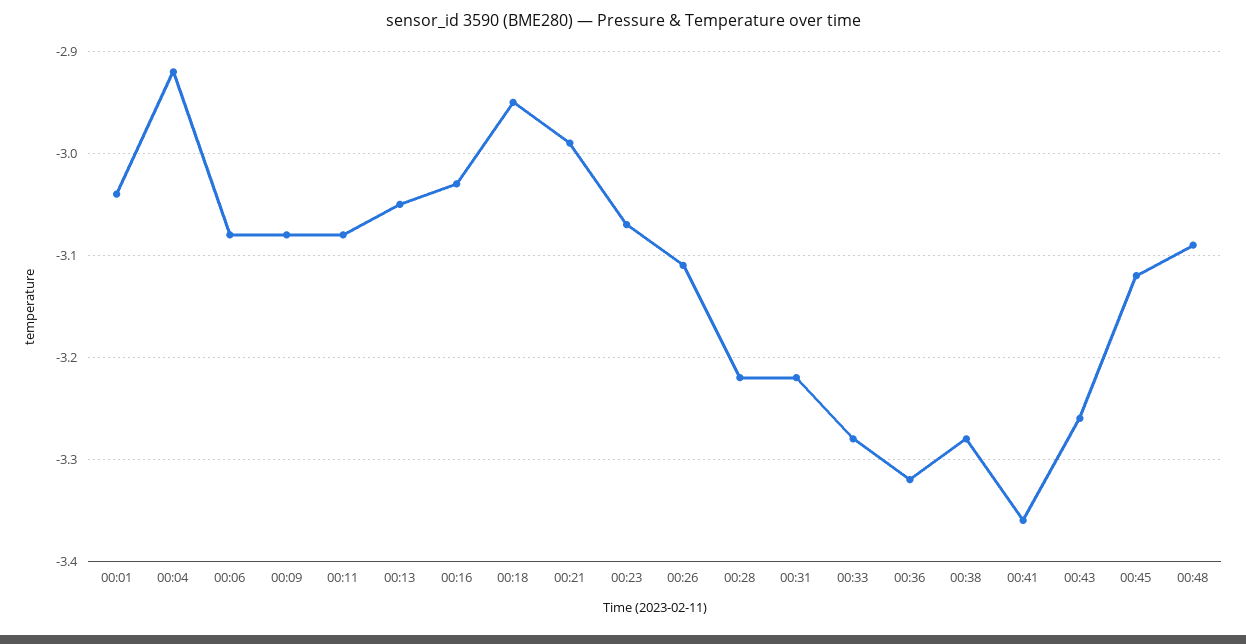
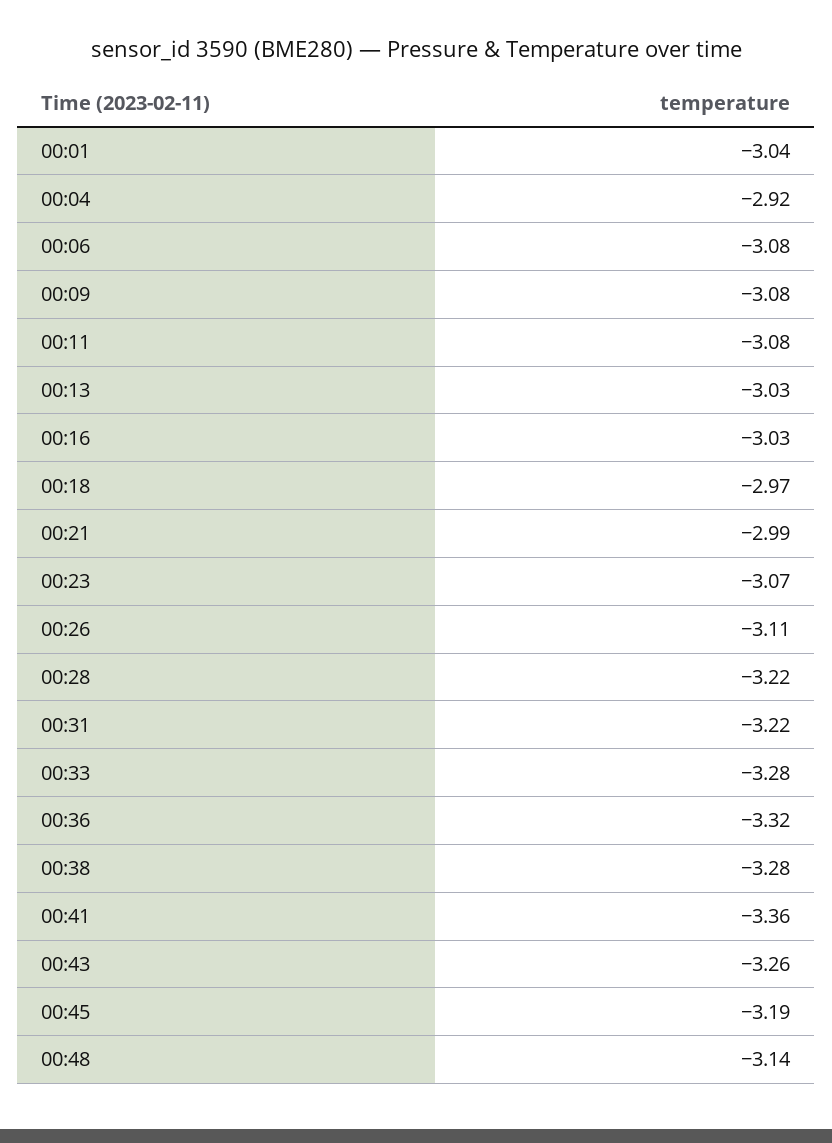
  {
    "00:01": -3.04,
    "00:04": -2.92,
    "00:06": -3.08,
    "00:09": -3.08,
    "00:11": -3.08,
-   "00:13": -3.05,
+   "00:13": -3.03,
    "00:16": -3.03,
-   "00:18": -2.95,
+   "00:18": -2.97,
    "00:21": -2.99,
    "00:23": -3.07,
    "00:26": -3.11,
    "00:28": -3.22,
    "00:31": -3.22,
    "00:33": -3.28,
    "00:36": -3.32,
    "00:38": -3.28,
    "00:41": -3.36,
    "00:43": -3.26,
-   "00:45": -3.12,
+   "00:45": -3.19,
-   "00:48": -3.09
+   "00:48": -3.14
  }

